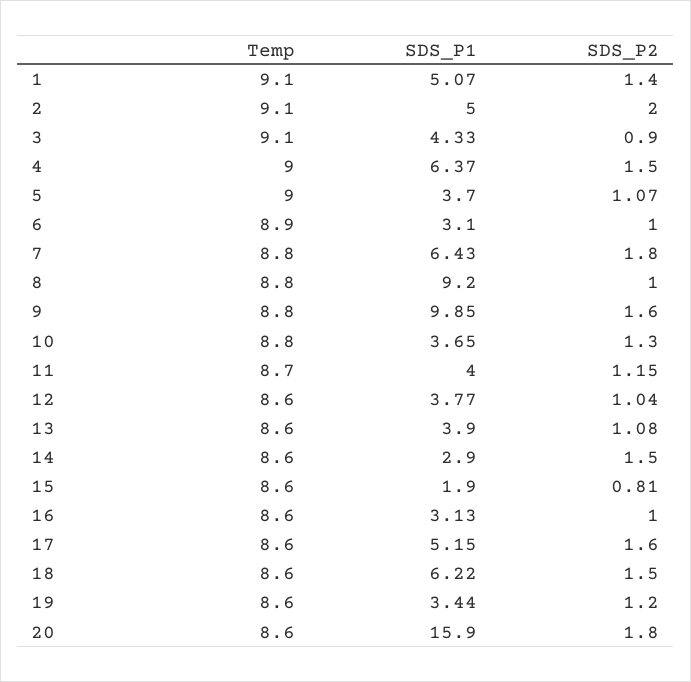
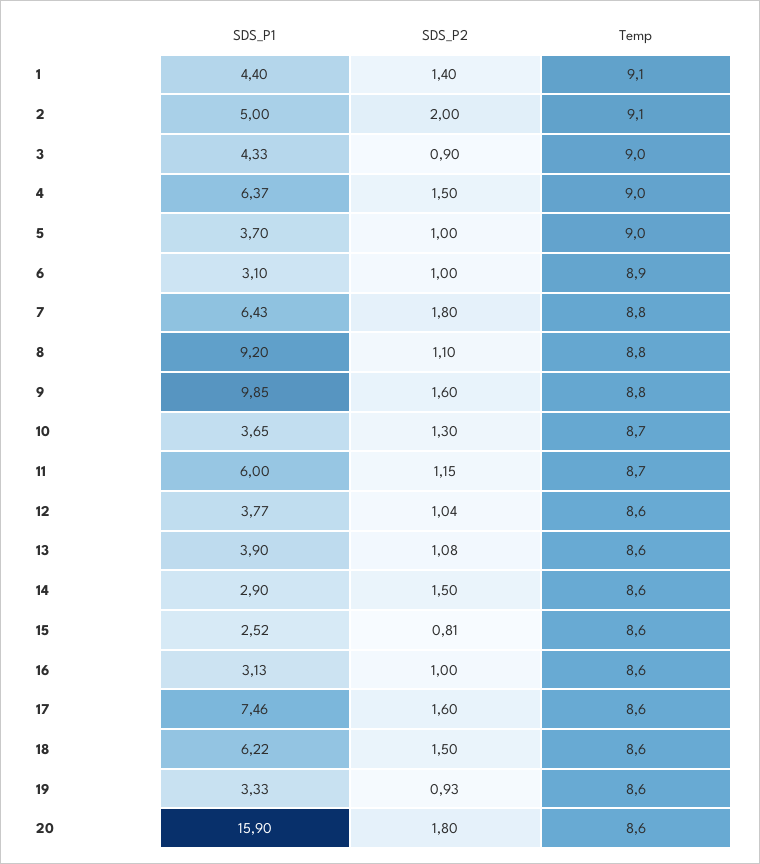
  {
    "Temp": {
      "1": 9.1,
      "2": 9.1,
-     "3": 9.1,
+     "3": 9,
      "4": 9,
      "5": 9,
      "6": 8.9,
      "7": 8.8,
      "8": 8.8,
      "9": 8.8,
-     "10": 8.8,
+     "10": 8.7,
      "11": 8.7,
      "12": 8.6,
      "13": 8.6,
      "14": 8.6,
      "15": 8.6,
      "16": 8.6,
      "17": 8.6,
      "18": 8.6,
      "19": 8.6,
      "20": 8.6
    },
    "SDS_P1": {
-     "1": 5.07,
+     "1": 4.4,
      "2": 5,
      "3": 4.33,
      "4": 6.37,
      "5": 3.7,
      "6": 3.1,
      "7": 6.43,
      "8": 9.2,
      "9": 9.85,
      "10": 3.65,
-     "11": 4,
+     "11": 6,
      "12": 3.77,
      "13": 3.9,
      "14": 2.9,
-     "15": 1.9,
+     "15": 2.52,
      "16": 3.13,
-     "17": 5.15,
+     "17": 7.46,
      "18": 6.22,
-     "19": 3.44,
+     "19": 3.33,
      "20": 15.9
    },
    "SDS_P2": {
      "1": 1.4,
      "2": 2,
      "3": 0.9,
      "4": 1.5,
-     "5": 1.07,
+     "5": 1,
      "6": 1,
      "7": 1.8,
-     "8": 1,
+     "8": 1.1,
      "9": 1.6,
      "10": 1.3,
      "11": 1.15,
      "12": 1.04,
      "13": 1.08,
      "14": 1.5,
      "15": 0.81,
      "16": 1,
      "17": 1.6,
      "18": 1.5,
-     "19": 1.2,
+     "19": 0.93,
      "20": 1.8
    }
  }

